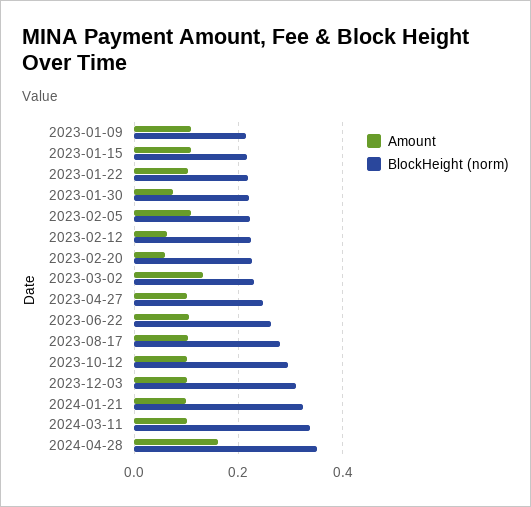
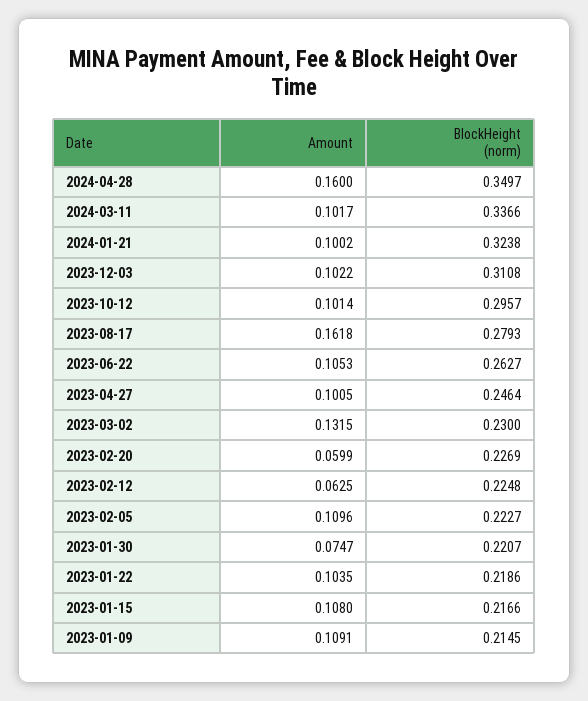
  {
    "Amount": {
      "2023-01-09": 0.1091,
      "2023-01-15": 0.108,
      "2023-01-22": 0.1035,
      "2023-01-30": 0.0747,
      "2023-02-05": 0.1096,
      "2023-02-12": 0.0625,
      "2023-02-20": 0.0599,
      "2023-03-02": 0.1315,
      "2023-04-27": 0.1005,
      "2023-06-22": 0.1053,
-     "2023-08-17": 0.1,
+     "2023-08-17": 0.1618,
      "2023-10-12": 0.1014,
      "2023-12-03": 0.1022,
      "2024-01-21": 0.1002,
      "2024-03-11": 0.1017,
      "2024-04-28": 0.16
    },
    "BlockHeight (norm)": {
      "2023-01-09": 0.2145,
      "2023-01-15": 0.2166,
      "2023-01-22": 0.2186,
      "2023-01-30": 0.2207,
      "2023-02-05": 0.2227,
      "2023-02-12": 0.2248,
      "2023-02-20": 0.2269,
      "2023-03-02": 0.23,
      "2023-04-27": 0.2464,
      "2023-06-22": 0.2627,
      "2023-08-17": 0.2793,
      "2023-10-12": 0.2957,
      "2023-12-03": 0.3108,
      "2024-01-21": 0.3238,
      "2024-03-11": 0.3366,
      "2024-04-28": 0.3497
    }
  }

